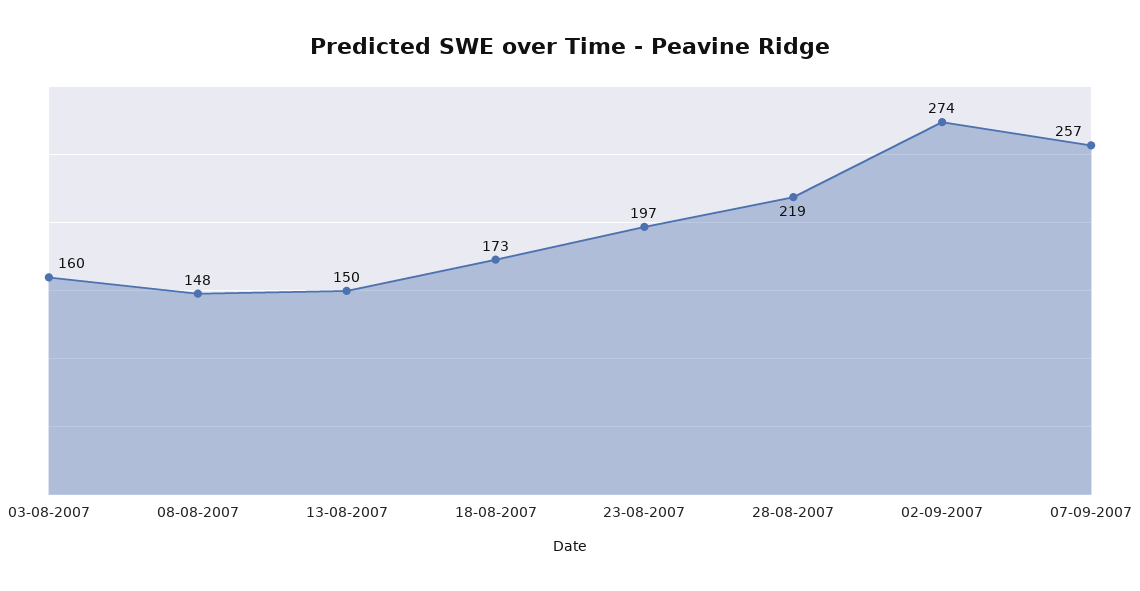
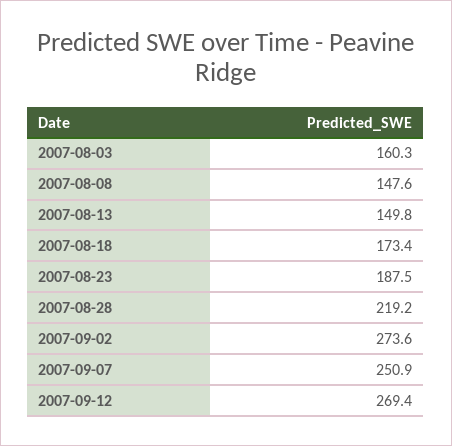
  {
    "03-08-2007": 160.3,
    "08-08-2007": 147.6,
    "13-08-2007": 149.8,
    "18-08-2007": 173.4,
-   "23-08-2007": 197,
+   "23-08-2007": 187.5,
    "28-08-2007": 219.2,
    "02-09-2007": 273.6,
-   "07-09-2007": 257
+   "07-09-2007": 250.9,
+   "2007-09-12": 269.4
  }

